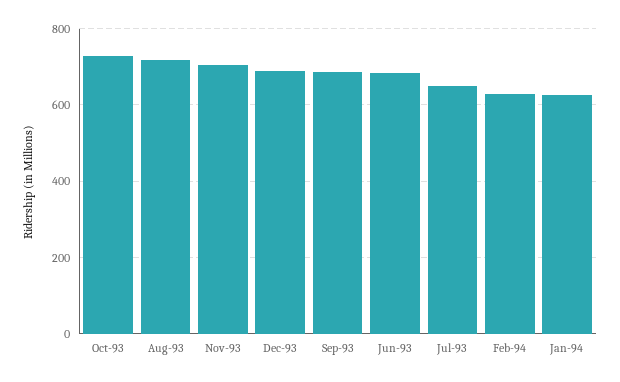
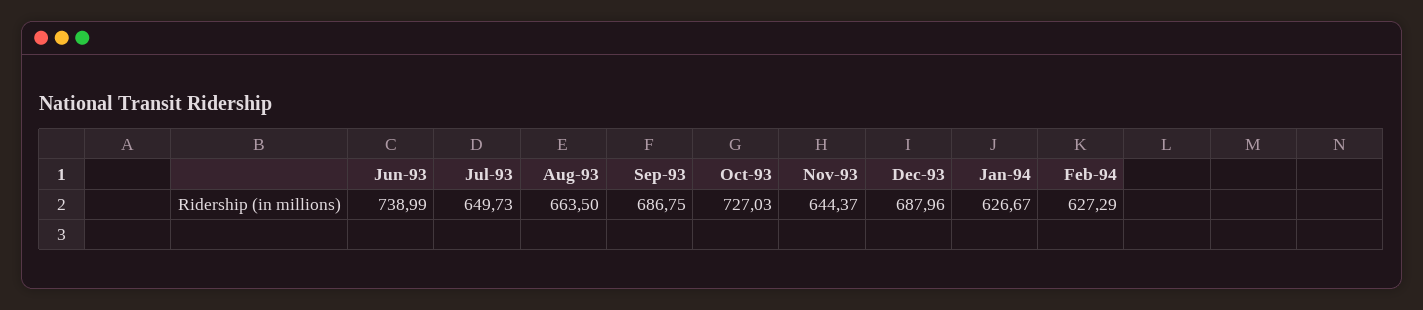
  {
    "Oct-93": 727.03,
-   "Aug-93": 720,
+   "Aug-93": 663.5,
-   "Nov-93": 700,
+   "Nov-93": 644.37,
    "Dec-93": 687.96,
    "Sep-93": 686.75,
-   "Jun-93": 680,
+   "Jun-93": 738.99,
    "Jul-93": 649.73,
    "Feb-94": 627.29,
    "Jan-94": 626.67
  }

